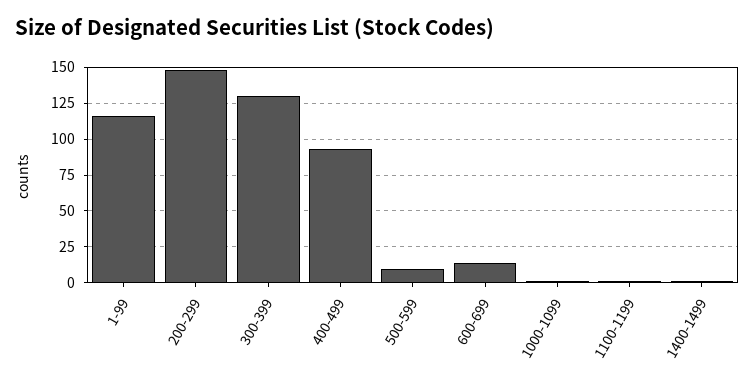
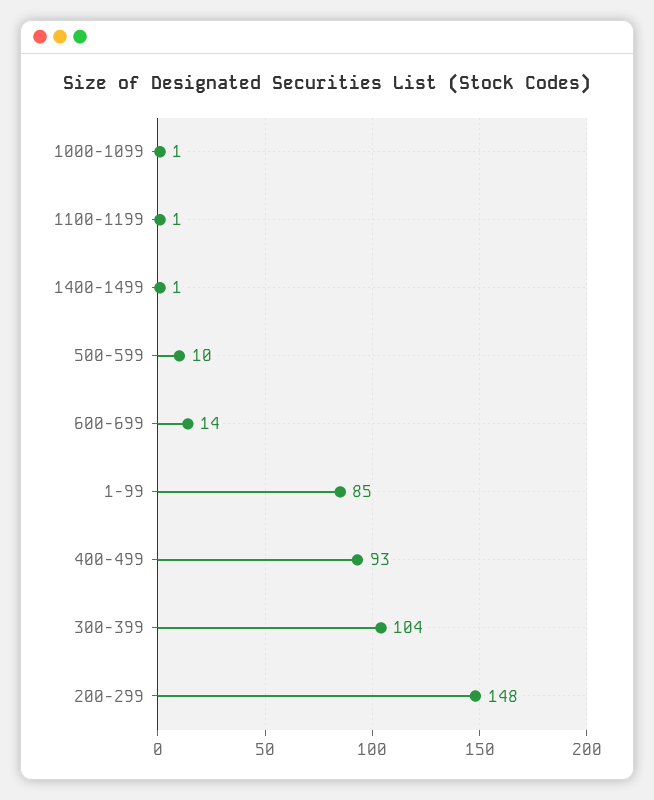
  {
-   "1-99": 115,
+   "1-99": 85,
    "200-299": 148,
-   "300-399": 130,
+   "300-399": 104,
    "400-499": 93,
    "500-599": 10,
    "600-699": 14,
    "1000-1099": 1,
    "1100-1199": 1,
    "1400-1499": 1
  }

